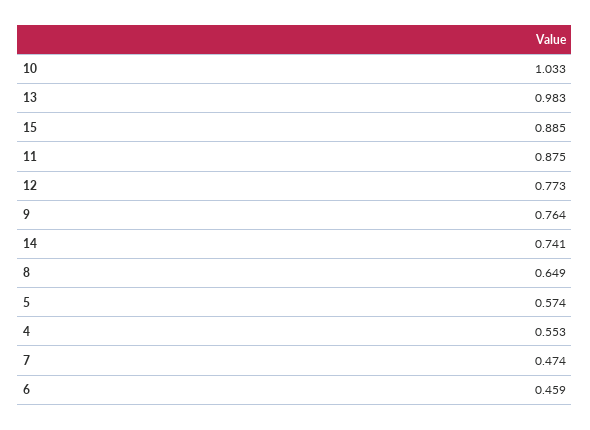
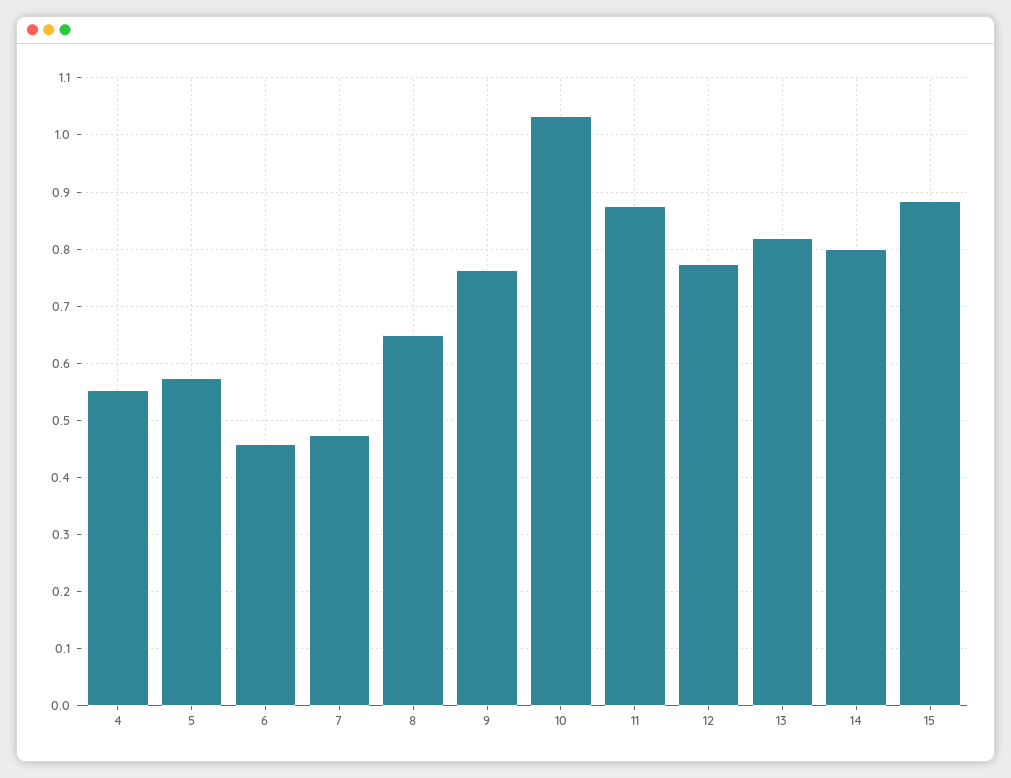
  {
    "10": 1.033,
-   "13": 0.983,
+   "13": 0.82,
    "15": 0.885,
    "11": 0.875,
    "12": 0.773,
    "9": 0.764,
-   "14": 0.741,
+   "14": 0.8,
    "8": 0.649,
    "5": 0.574,
    "4": 0.553,
    "7": 0.474,
    "6": 0.459
  }

